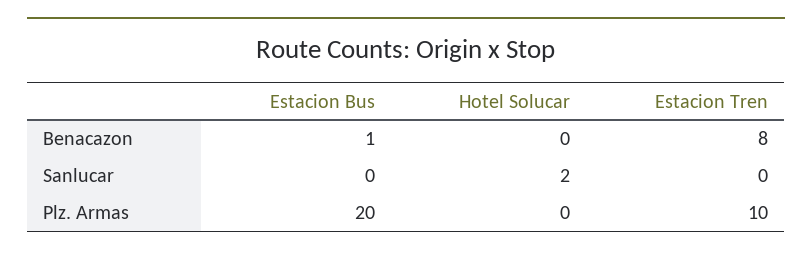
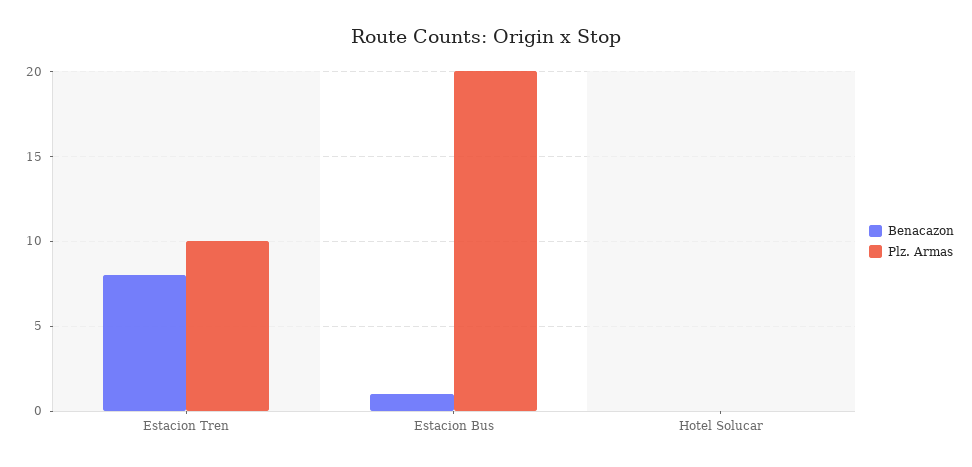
  {
    "Benacazon": {
      "Estacion Bus": 1,
      "Hotel Solucar": 0,
      "Estacion Tren": 8
    },
-   "Sanlucar": {
-     "Estacion Bus": 0,
-     "Hotel Solucar": 2,
-     "Estacion Tren": 0
-   },
    "Plz. Armas": {
      "Estacion Bus": 20,
      "Hotel Solucar": 0,
      "Estacion Tren": 10
    }
  }

